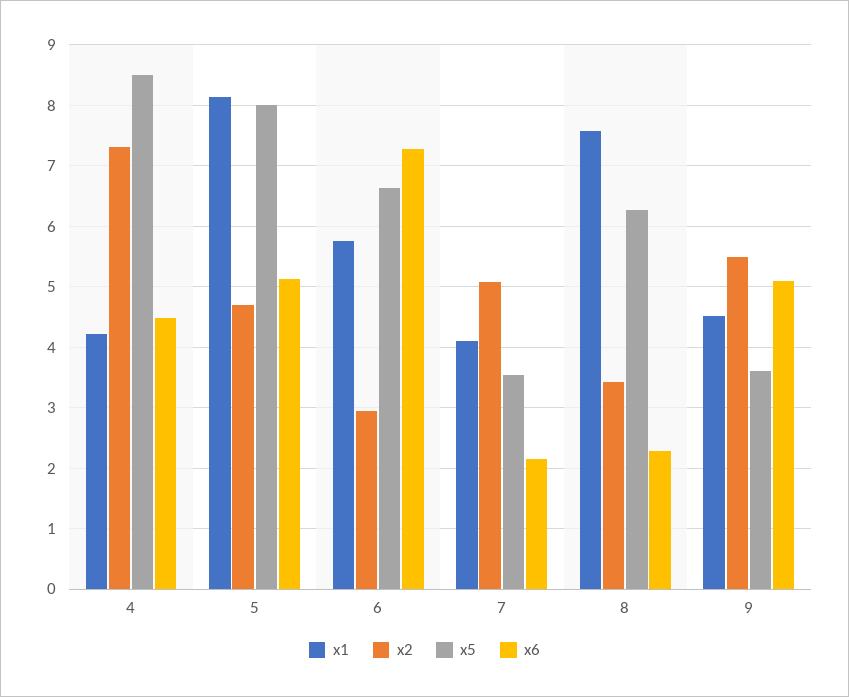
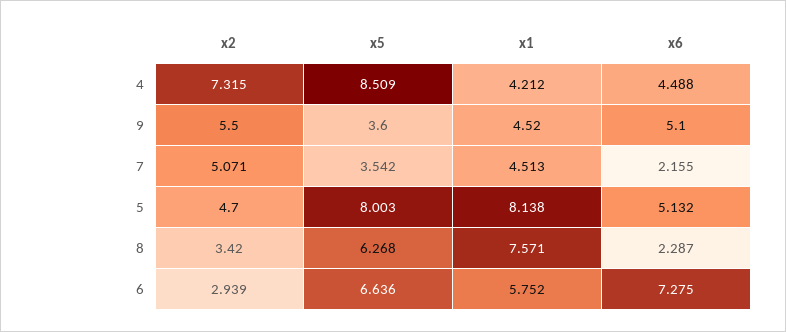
  {
    "x1": {
      "4": 4.212,
      "5": 8.138,
      "6": 5.752,
-     "7": 4.1,
+     "7": 4.513,
      "8": 7.571,
      "9": 4.52
    },
    "x2": {
      "4": 7.315,
      "5": 4.7,
      "6": 2.939,
      "7": 5.071,
      "8": 3.42,
      "9": 5.5
    },
    "x5": {
      "4": 8.509,
      "5": 8.003,
      "6": 6.636,
      "7": 3.542,
      "8": 6.268,
      "9": 3.6
    },
    "x6": {
      "4": 4.488,
      "5": 5.132,
      "6": 7.275,
      "7": 2.155,
      "8": 2.287,
      "9": 5.1
    }
  }

